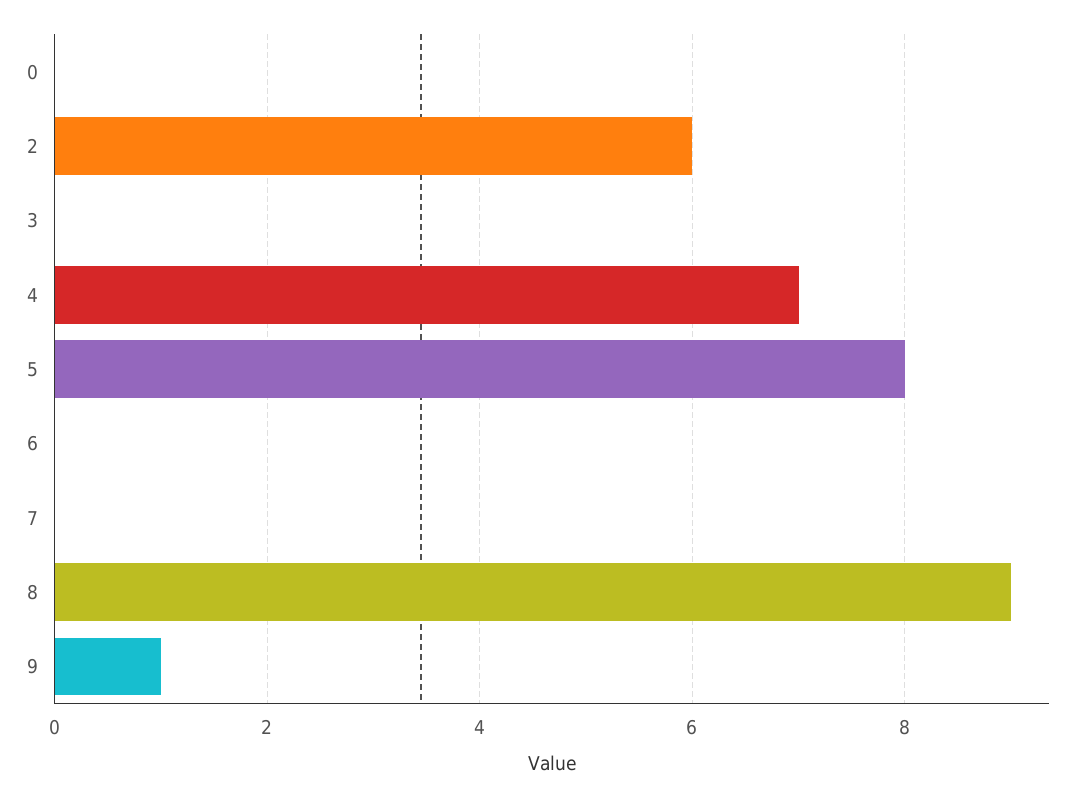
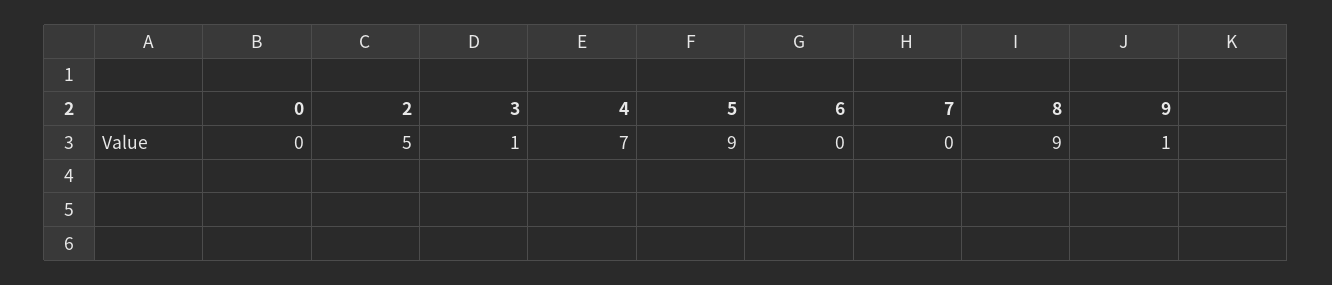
  {
    "0": 0,
-   "2": 6,
+   "2": 5,
-   "3": 0,
+   "3": 1,
    "4": 7,
-   "5": 8,
+   "5": 9,
    "6": 0,
    "7": 0,
    "8": 9,
    "9": 1
  }

